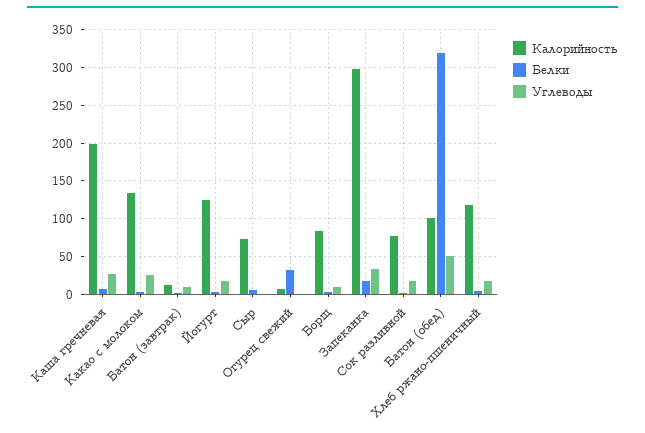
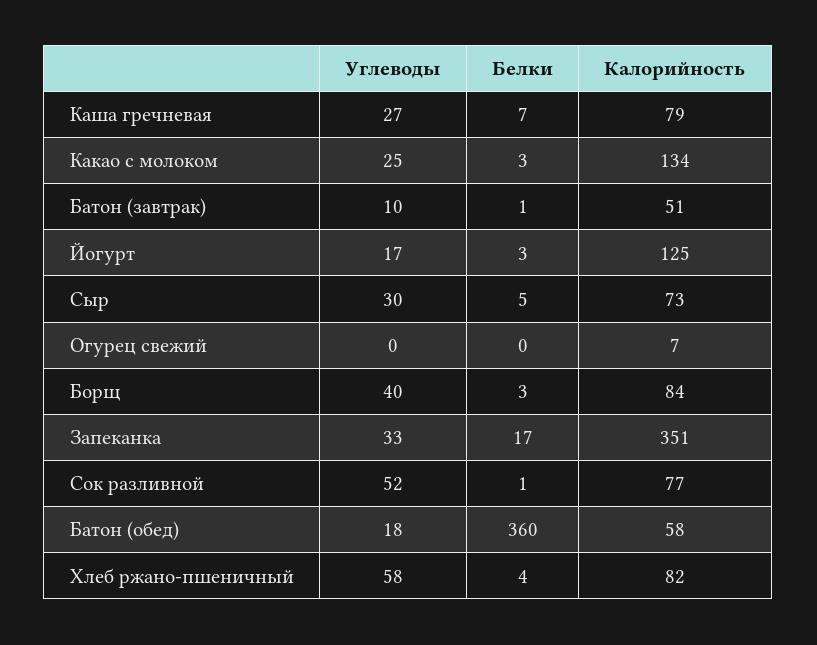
  {
    "Калорийность": {
-     "Каша гречневая": 200,
+     "Каша гречневая": 79,
      "Какао с молоком": 134,
-     "Батон (завтрак)": 10,
+     "Батон (завтрак)": 51,
      "Йогурт": 125,
      "Сыр": 73,
      "Огурец свежий": 7,
      "Борщ": 84,
-     "Запеканка": 300,
+     "Запеканка": 351,
      "Сок разливной": 77,
-     "Батон (обед)": 100,
+     "Батон (обед)": 58,
-     "Хлеб ржано-пшеничный": 120
+     "Хлеб ржано-пшеничный": 82
    },
    "Белки": {
      "Каша гречневая": 7,
      "Какао с молоком": 3,
      "Батон (завтрак)": 1,
      "Йогурт": 3,
      "Сыр": 5,
-     "Огурец свежий": 30,
+     "Огурец свежий": 0,
      "Борщ": 3,
      "Запеканка": 17,
      "Сок разливной": 1,
-     "Батон (обед)": 320,
+     "Батон (обед)": 360,
      "Хлеб ржано-пшеничный": 4
    },
    "Углеводы": {
      "Каша гречневая": 27,
      "Какао с молоком": 25,
      "Батон (завтрак)": 10,
      "Йогурт": 17,
-     "Сыр": 0,
+     "Сыр": 30,
      "Огурец свежий": 0,
-     "Борщ": 10,
+     "Борщ": 40,
      "Запеканка": 33,
-     "Сок разливной": 20,
+     "Сок разливной": 52,
-     "Батон (обед)": 50,
+     "Батон (обед)": 18,
-     "Хлеб ржано-пшеничный": 20
+     "Хлеб ржано-пшеничный": 58
    }
  }

